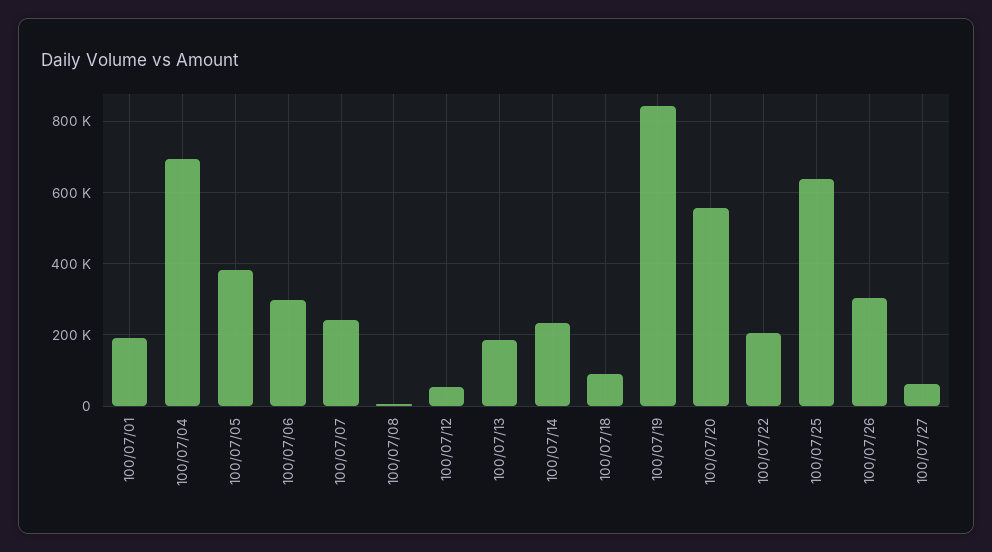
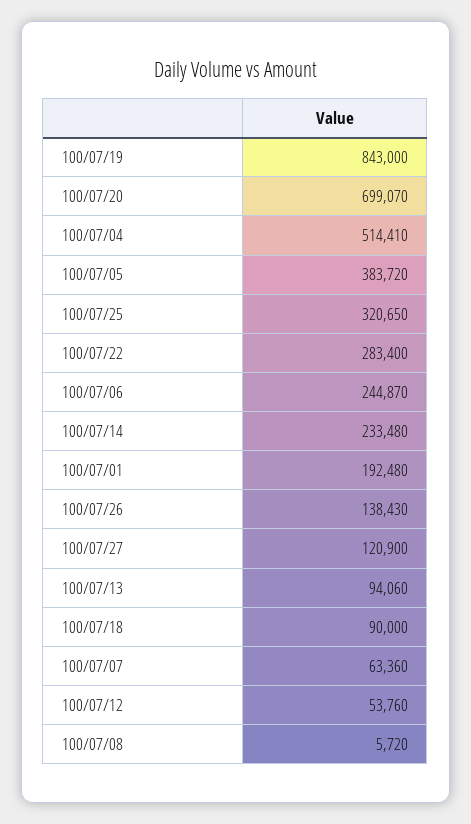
  {
    "100/07/01": 192480,
-   "100/07/04": 700000,
+   "100/07/04": 514410,
    "100/07/05": 383720,
-   "100/07/06": 300000,
+   "100/07/06": 244870,
-   "100/07/07": 240000,
+   "100/07/07": 63360,
    "100/07/08": 5720,
    "100/07/12": 53760,
-   "100/07/13": 180000,
+   "100/07/13": 94060,
    "100/07/14": 233480,
    "100/07/18": 90000,
    "100/07/19": 843000,
-   "100/07/20": 560000,
+   "100/07/20": 699070,
-   "100/07/22": 200000,
+   "100/07/22": 283400,
-   "100/07/25": 640000,
+   "100/07/25": 320650,
-   "100/07/26": 300000,
+   "100/07/26": 138430,
-   "100/07/27": 60000
+   "100/07/27": 120900
  }

